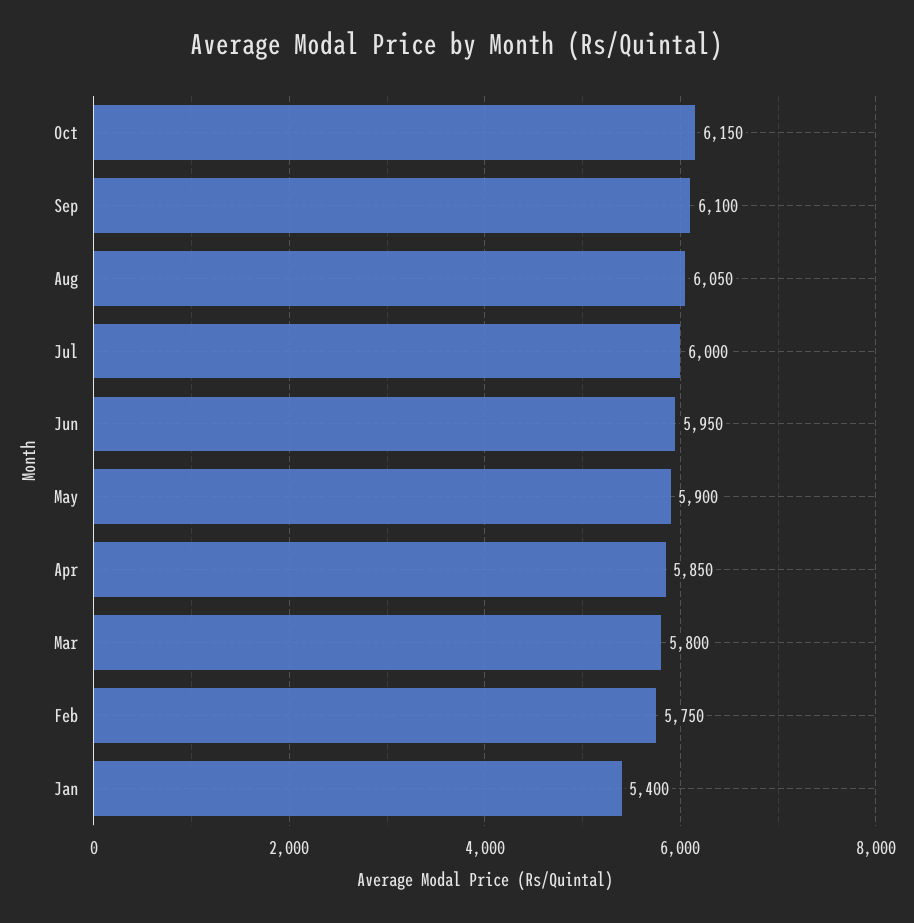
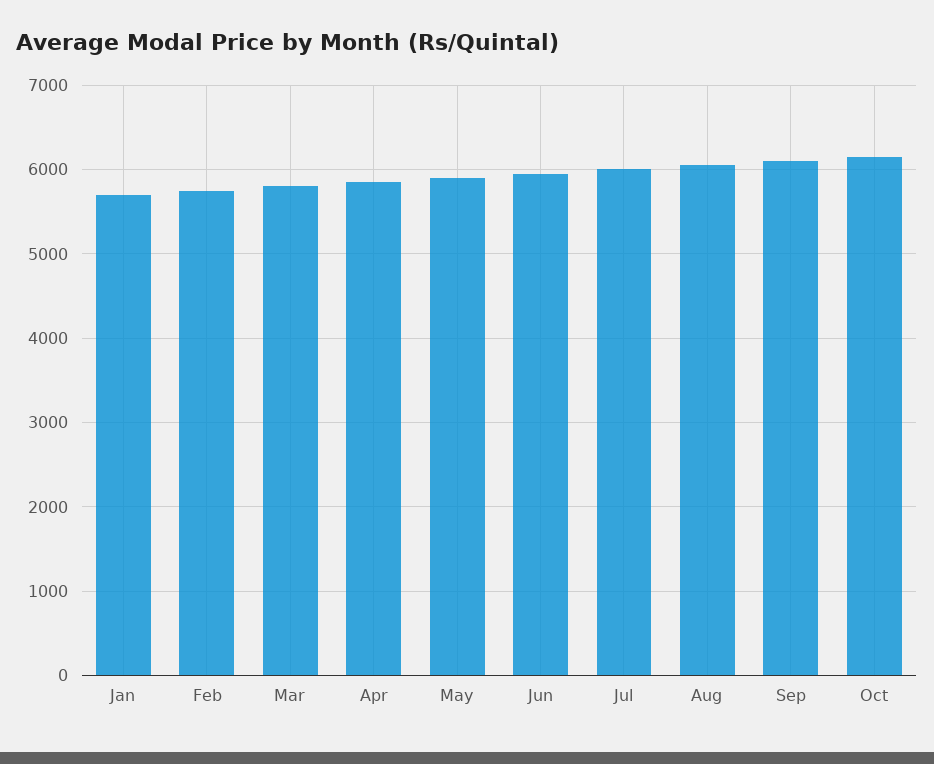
  {
    "Oct": 6150,
    "Sep": 6100,
    "Aug": 6050,
    "Jul": 6000,
    "Jun": 5950,
    "May": 5900,
    "Apr": 5850,
    "Mar": 5800,
    "Feb": 5750,
-   "Jan": 5400
+   "Jan": 5700
  }

